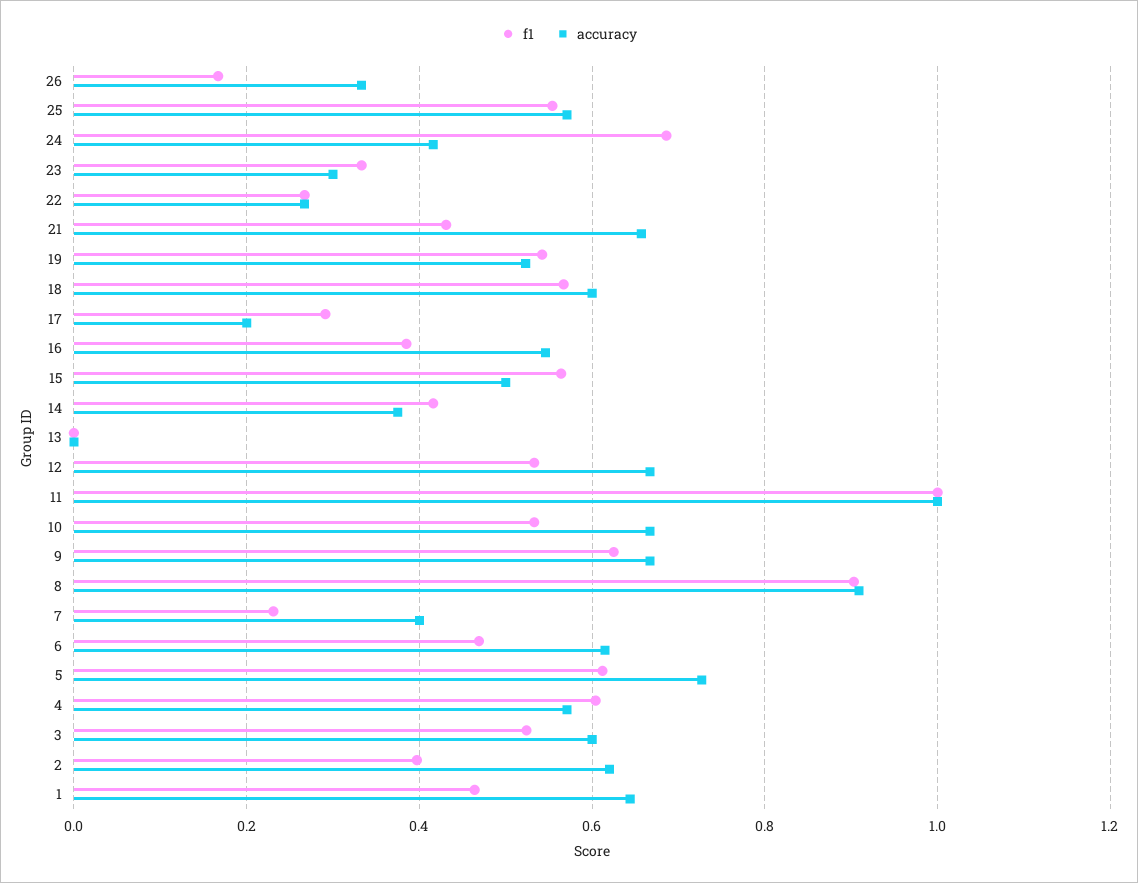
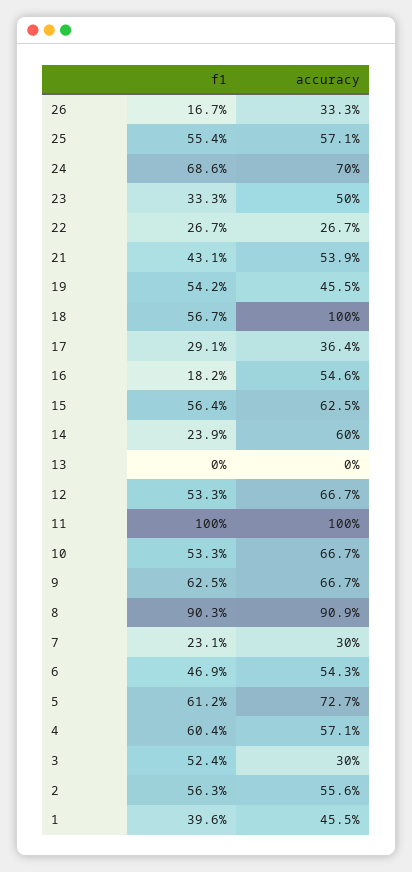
  {
    "f1": {
      "26": 0.167,
      "25": 0.554,
      "24": 0.686,
      "23": 0.333,
      "22": 0.267,
      "21": 0.431,
      "19": 0.542,
      "18": 0.567,
      "17": 0.291,
-     "16": 0.38,
+     "16": 0.182,
      "15": 0.564,
-     "14": 0.42,
+     "14": 0.239,
      "13": 0,
      "12": 0.533,
      "11": 1,
      "10": 0.533,
      "9": 0.625,
      "8": 0.903,
      "7": 0.231,
      "6": 0.469,
      "5": 0.612,
      "4": 0.604,
      "3": 0.524,
-     "2": 0.4,
+     "2": 0.563,
-     "1": 0.46
+     "1": 0.396
    },
    "accuracy": {
      "26": 0.333,
      "25": 0.571,
-     "24": 0.42,
+     "24": 0.7,
-     "23": 0.3,
+     "23": 0.5,
      "22": 0.267,
-     "21": 0.66,
+     "21": 0.539,
-     "19": 0.52,
+     "19": 0.455,
-     "18": 0.6,
+     "18": 1,
-     "17": 0.2,
+     "17": 0.364,
      "16": 0.546,
-     "15": 0.5,
+     "15": 0.625,
-     "14": 0.38,
+     "14": 0.6,
      "13": 0,
      "12": 0.667,
      "11": 1,
      "10": 0.667,
      "9": 0.667,
      "8": 0.909,
-     "7": 0.4,
+     "7": 0.3,
-     "6": 0.62,
+     "6": 0.543,
      "5": 0.727,
      "4": 0.571,
-     "3": 0.6,
+     "3": 0.3,
-     "2": 0.62,
+     "2": 0.556,
-     "1": 0.64
+     "1": 0.455
    }
  }

